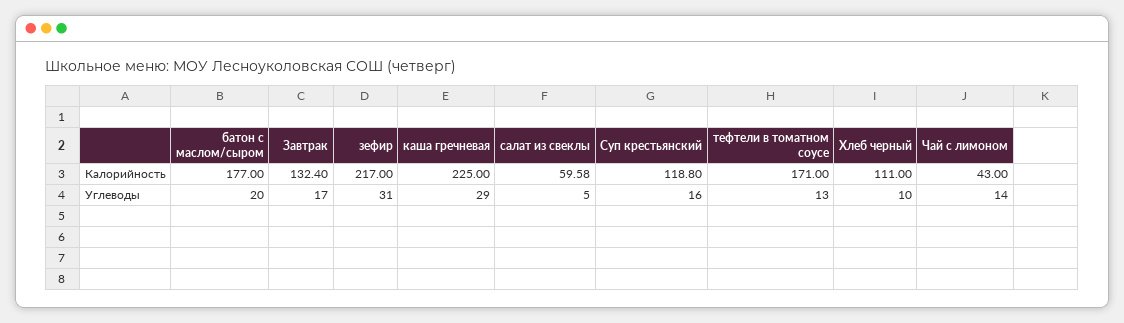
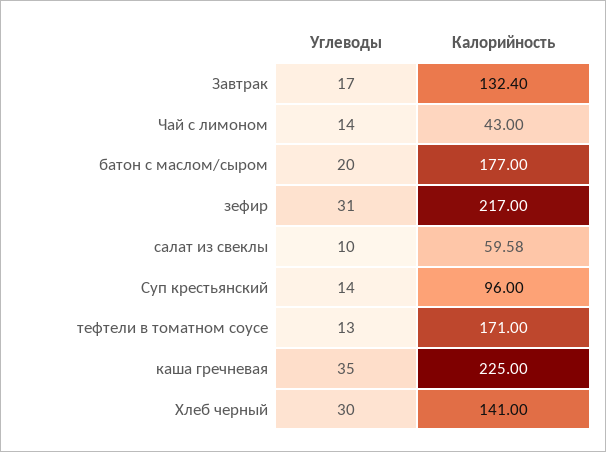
  {
    "батон с маслом/сыром": {
      "Калорийность": 177,
      "Углеводы": 20
    },
    "Завтрак": {
      "Калорийность": 132.4,
      "Углеводы": 17
    },
    "зефир": {
      "Калорийность": 217,
      "Углеводы": 31
    },
    "каша гречневая": {
      "Калорийность": 225,
-     "Углеводы": 29
+     "Углеводы": 35
    },
    "салат из свеклы": {
      "Калорийность": 59.58,
-     "Углеводы": 5
+     "Углеводы": 10
    },
    "Суп крестьянский": {
-     "Калорийность": 118.8,
+     "Калорийность": 96,
-     "Углеводы": 16
+     "Углеводы": 14
    },
    "тефтели в томатном соусе": {
      "Калорийность": 171,
      "Углеводы": 13
    },
    "Хлеб черный": {
-     "Калорийность": 111,
+     "Калорийность": 141,
-     "Углеводы": 10
+     "Углеводы": 30
    },
    "Чай с лимоном": {
      "Калорийность": 43,
      "Углеводы": 14
    }
  }

